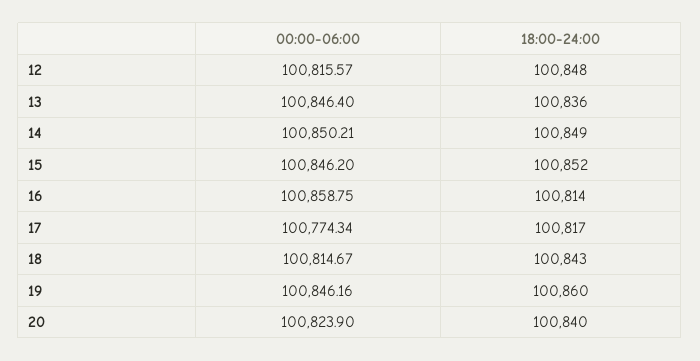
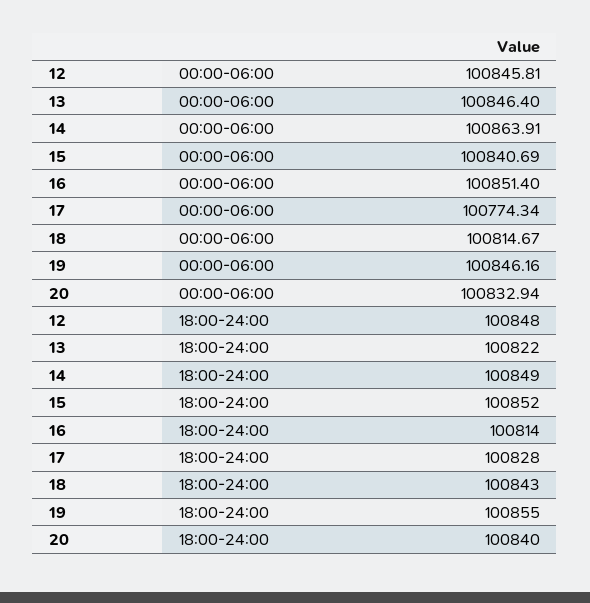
  {
    "00:00-06:00": {
-     "12": 100815.57,
+     "12": 100845.81,
      "13": 100846.4,
-     "14": 100850.21,
+     "14": 100863.91,
-     "15": 100846.2,
+     "15": 100840.69,
-     "16": 100858.75,
+     "16": 100851.4,
      "17": 100774.34,
      "18": 100814.67,
      "19": 100846.16,
-     "20": 100823.9
+     "20": 100832.94
    },
    "18:00-24:00": {
      "12": 100848,
-     "13": 100836,
+     "13": 100822,
      "14": 100849,
      "15": 100852,
      "16": 100814,
-     "17": 100817,
+     "17": 100828,
      "18": 100843,
-     "19": 100860,
+     "19": 100855,
      "20": 100840
    }
  }

